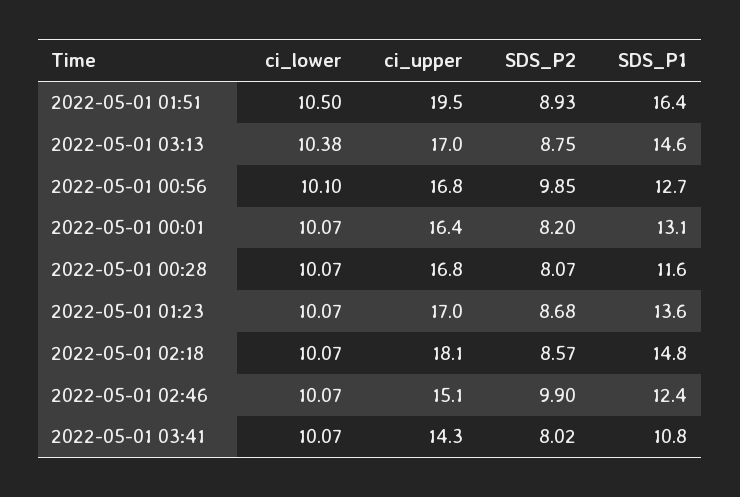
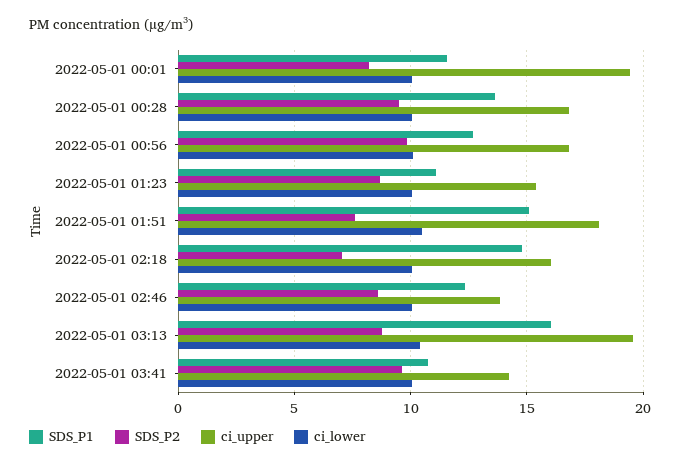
  {
    "ci_lower": {
      "2022-05-01 01:51": 10.5,
      "2022-05-01 03:13": 10.38,
      "2022-05-01 00:56": 10.1,
      "2022-05-01 00:01": 10.07,
      "2022-05-01 00:28": 10.07,
      "2022-05-01 01:23": 10.07,
      "2022-05-01 02:18": 10.07,
      "2022-05-01 02:46": 10.07,
      "2022-05-01 03:41": 10.07
    },
    "ci_upper": {
-     "2022-05-01 01:51": 19.5,
+     "2022-05-01 01:51": 18,
-     "2022-05-01 03:13": 17,
+     "2022-05-01 03:13": 19.5,
      "2022-05-01 00:56": 16.8,
-     "2022-05-01 00:01": 16.4,
+     "2022-05-01 00:01": 19.5,
      "2022-05-01 00:28": 16.8,
-     "2022-05-01 01:23": 17,
+     "2022-05-01 01:23": 15.5,
-     "2022-05-01 02:18": 18.1,
+     "2022-05-01 02:18": 16,
-     "2022-05-01 02:46": 15.1,
+     "2022-05-01 02:46": 14,
      "2022-05-01 03:41": 14.3
    },
    "SDS_P2": {
-     "2022-05-01 01:51": 8.93,
+     "2022-05-01 01:51": 7.5,
      "2022-05-01 03:13": 8.75,
      "2022-05-01 00:56": 9.85,
      "2022-05-01 00:01": 8.2,
-     "2022-05-01 00:28": 8.07,
+     "2022-05-01 00:28": 9.5,
      "2022-05-01 01:23": 8.68,
-     "2022-05-01 02:18": 8.57,
+     "2022-05-01 02:18": 7,
-     "2022-05-01 02:46": 9.9,
+     "2022-05-01 02:46": 8.5,
-     "2022-05-01 03:41": 8.02
+     "2022-05-01 03:41": 9.5
    },
    "SDS_P1": {
-     "2022-05-01 01:51": 16.4,
+     "2022-05-01 01:51": 15,
-     "2022-05-01 03:13": 14.6,
+     "2022-05-01 03:13": 16,
      "2022-05-01 00:56": 12.7,
-     "2022-05-01 00:01": 13.1,
+     "2022-05-01 00:01": 11.5,
-     "2022-05-01 00:28": 11.6,
+     "2022-05-01 00:28": 13.5,
-     "2022-05-01 01:23": 13.6,
+     "2022-05-01 01:23": 11,
      "2022-05-01 02:18": 14.8,
      "2022-05-01 02:46": 12.4,
      "2022-05-01 03:41": 10.8
    }
  }

